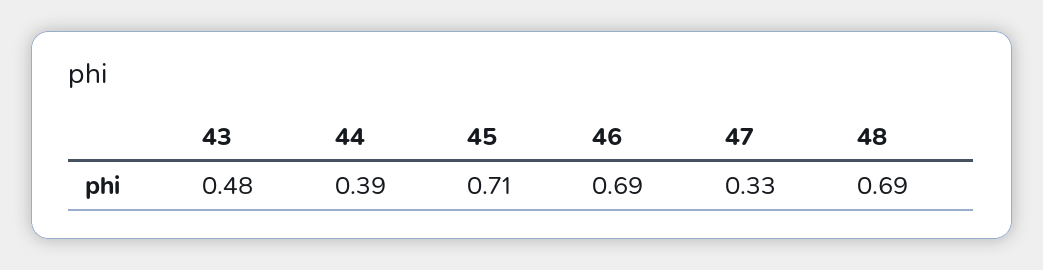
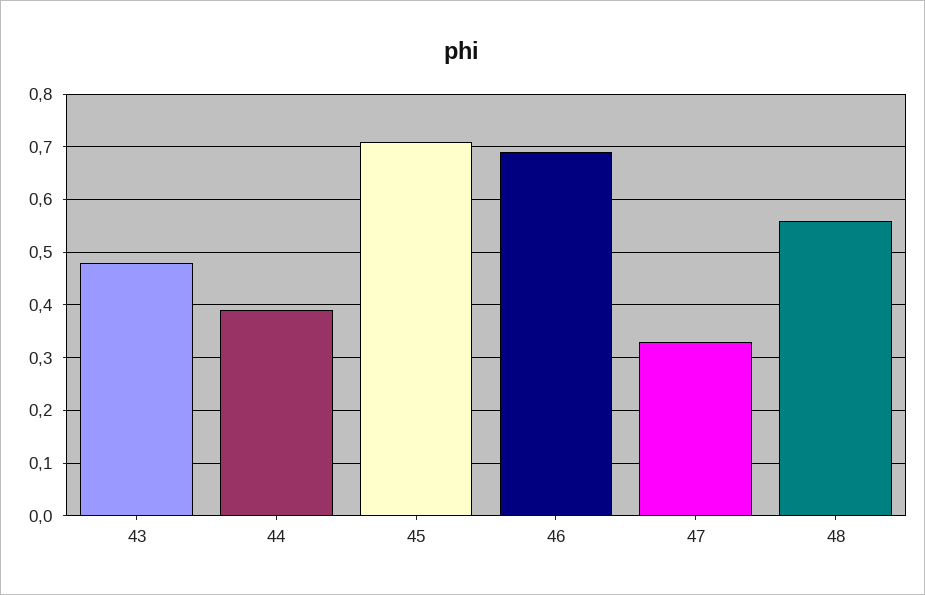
  {
    "43": 0.48,
    "44": 0.39,
    "45": 0.71,
    "46": 0.69,
    "47": 0.33,
-   "48": 0.69
+   "48": 0.55
  }

